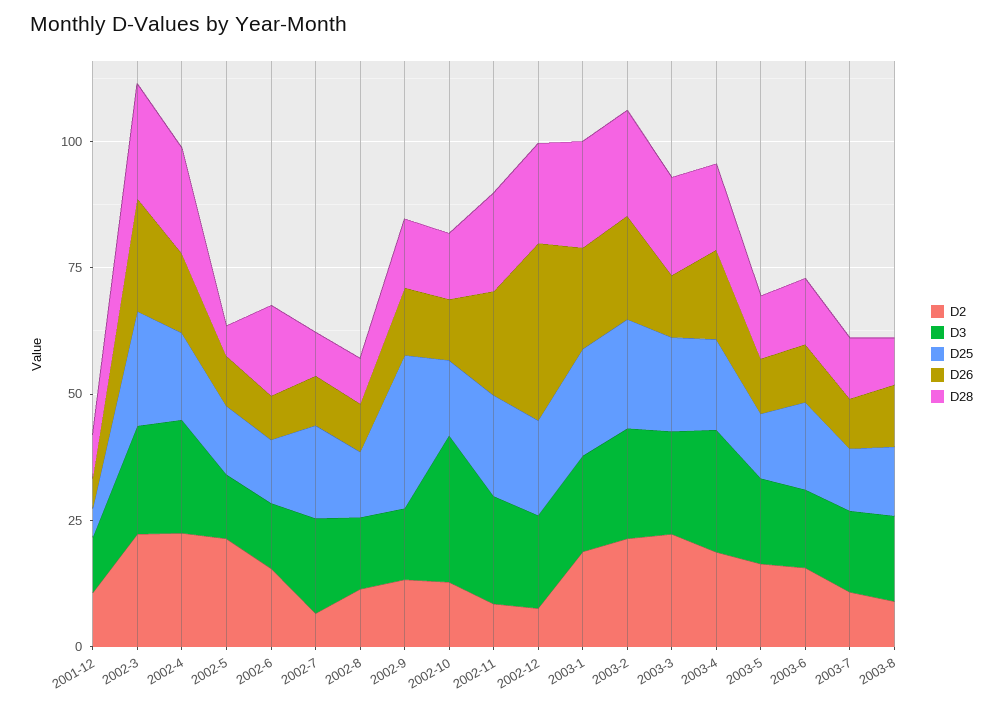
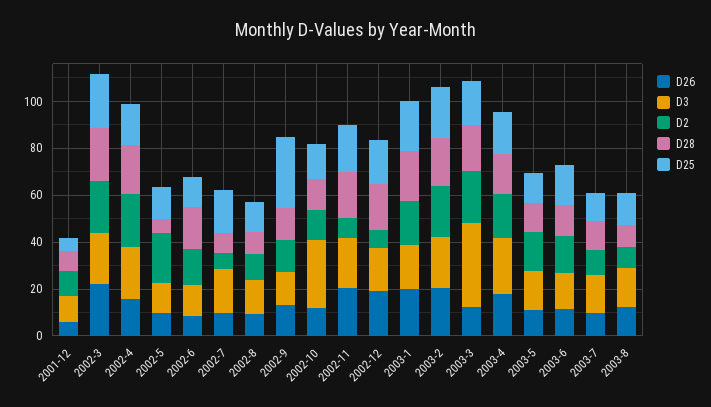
  {
    "D2": {
      "2001-12": 10,
      "2002-3": 20,
      "2002-4": 25,
      "2002-5": 20,
      "2002-6": 15,
      "2002-7": 5,
      "2002-8": 10,
      "2002-9": 15,
      "2002-10": 15,
      "2002-11": 10,
      "2002-12": 10,
      "2003-1": 20,
      "2003-2": 20,
      "2003-3": 20,
      "2003-4": 20,
      "2003-5": 15,
      "2003-6": 15,
      "2003-7": 10,
      "2003-8": 10
    },
    "D3": {
      "2001-12": 10,
      "2002-3": 20,
      "2002-4": 20,
      "2002-5": 15,
      "2002-6": 15,
      "2002-7": 20,
      "2002-8": 15,
      "2002-9": 15,
      "2002-10": 30,
      "2002-11": 20,
      "2002-12": 20,
      "2003-1": 20,
      "2003-2": 20,
-     "2003-3": 20,
+     "2003-3": 35,
      "2003-4": 25,
      "2003-5": 15,
      "2003-6": 15,
      "2003-7": 15,
      "2003-8": 15
    },
    "D25": {
      "2001-12": 5,
      "2002-3": 25,
      "2002-4": 15,
      "2002-5": 15,
      "2002-6": 15,
      "2002-7": 20,
      "2002-8": 15,
      "2002-9": 30,
      "2002-10": 15,
      "2002-11": 20,
      "2002-12": 20,
      "2003-1": 20,
      "2003-2": 20,
      "2003-3": 20,
      "2003-4": 20,
      "2003-5": 15,
      "2003-6": 15,
      "2003-7": 10,
      "2003-8": 15
    },
    "D26": {
      "2001-12": 5,
      "2002-3": 20,
      "2002-4": 15,
      "2002-5": 10,
      "2002-6": 10,
      "2002-7": 10,
      "2002-8": 10,
      "2002-9": 15,
      "2002-10": 10,
      "2002-11": 20,
-     "2002-12": 35,
+     "2002-12": 20,
      "2003-1": 20,
      "2003-2": 20,
      "2003-3": 10,
      "2003-4": 20,
      "2003-5": 10,
      "2003-6": 10,
      "2003-7": 10,
      "2003-8": 10
    },
    "D28": {
      "2001-12": 10,
      "2002-3": 25,
      "2002-4": 20,
      "2002-5": 5,
      "2002-6": 20,
      "2002-7": 10,
      "2002-8": 10,
      "2002-9": 15,
      "2002-10": 15,
      "2002-11": 20,
      "2002-12": 20,
      "2003-1": 20,
      "2003-2": 20,
      "2003-3": 20,
      "2003-4": 15,
      "2003-5": 10,
      "2003-6": 15,
      "2003-7": 10,
      "2003-8": 10
    }
  }

